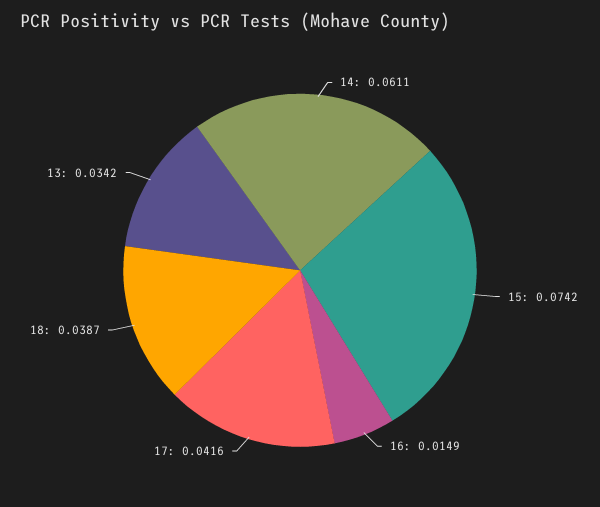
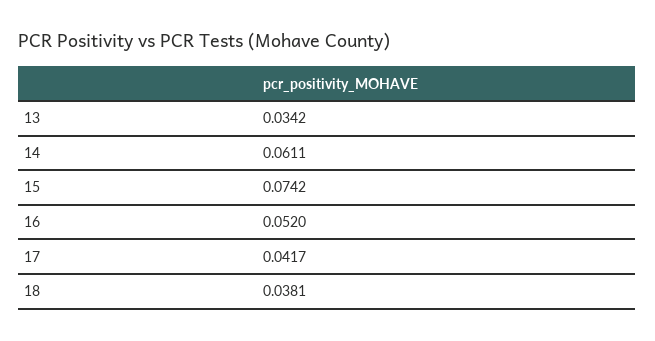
  {
    "14": 0.0611,
    "15": 0.0742,
-   "16": 0.0149,
+   "16": 0.052,
-   "17": 0.0416,
+   "17": 0.0417,
-   "18": 0.0387,
+   "18": 0.0381,
    "13": 0.0342
  }

